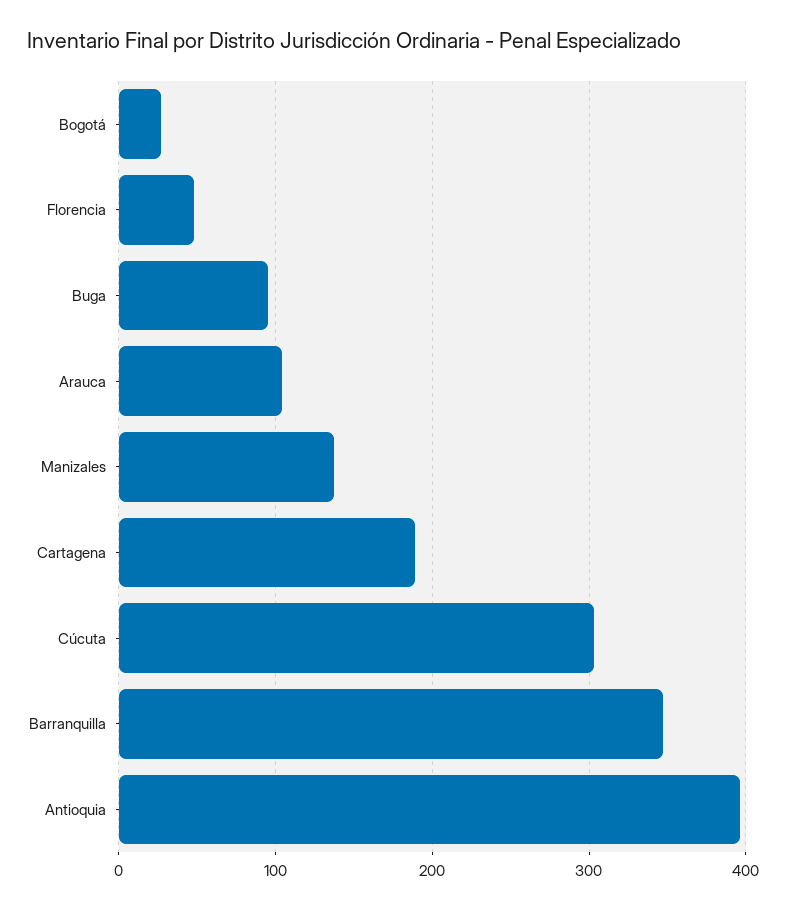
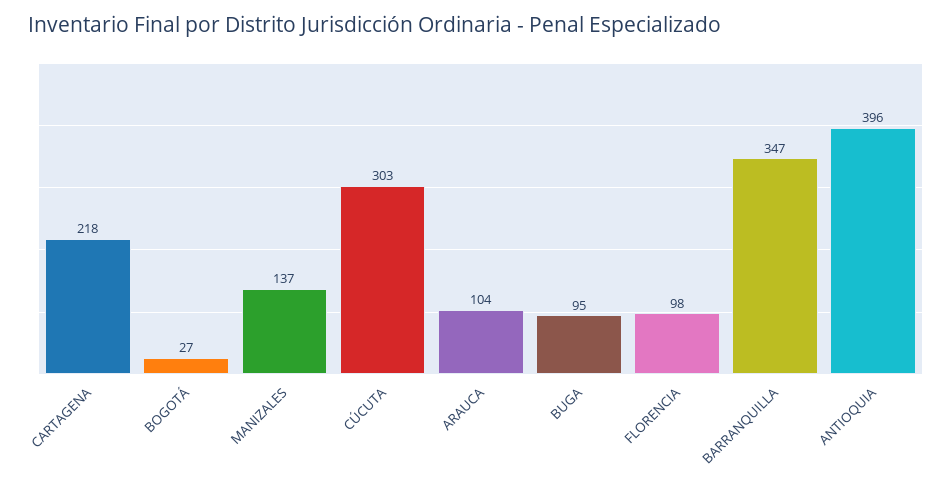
  {
    "Bogotá": 27,
-   "Florencia": 50,
+   "Florencia": 98,
    "Buga": 95,
    "Arauca": 104,
    "Manizales": 137,
-   "Cartagena": 190,
+   "Cartagena": 218,
    "Cúcuta": 303,
    "Barranquilla": 347,
    "Antioquia": 396
  }

